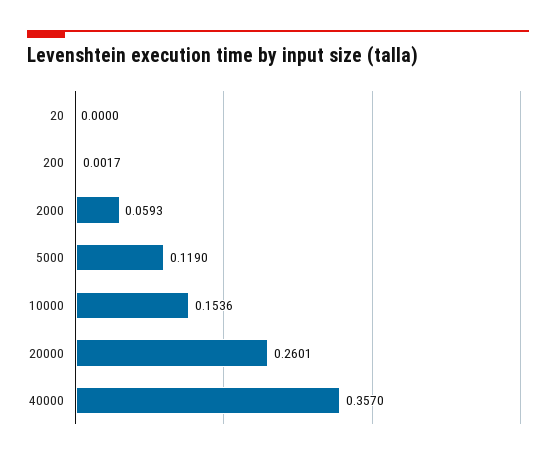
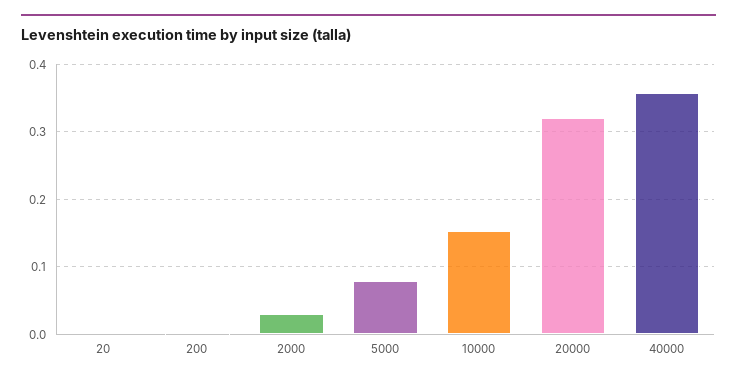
  {
    "20": 0,
    "200": 0.0017,
-   "2000": 0.0593,
+   "2000": 0.03,
-   "5000": 0.119,
+   "5000": 0.08,
    "10000": 0.1536,
-   "20000": 0.2601,
+   "20000": 0.32,
    "40000": 0.357
  }

